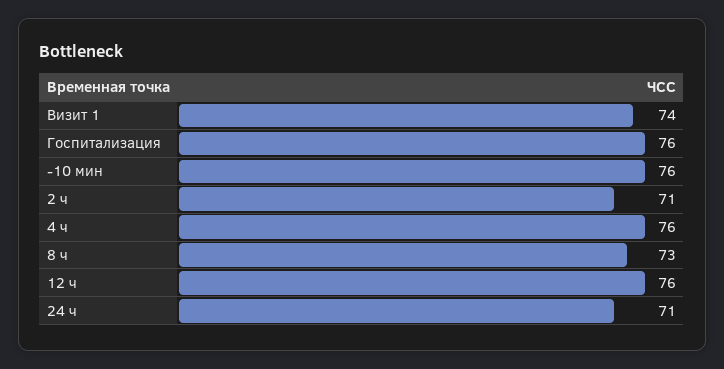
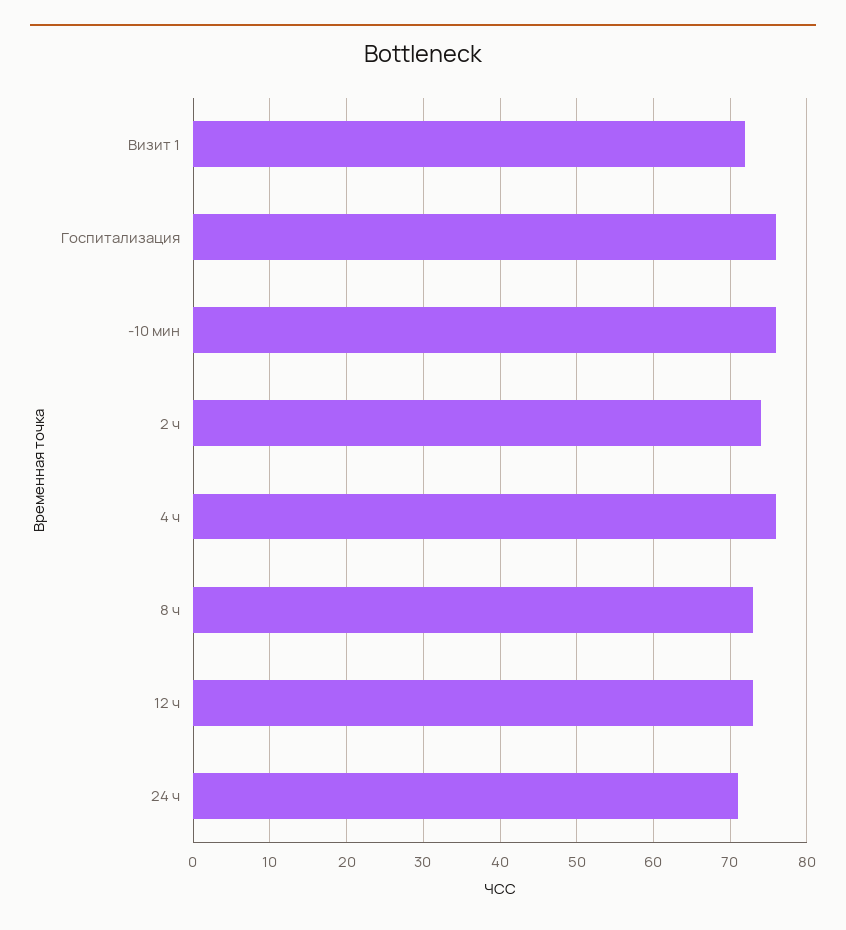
  {
-   "Визит 1": 74,
+   "Визит 1": 72,
    "Госпитализация": 76,
    "-10 мин": 76,
-   "2 ч": 71,
+   "2 ч": 74,
    "4 ч": 76,
    "8 ч": 73,
-   "12 ч": 76,
+   "12 ч": 73,
    "24 ч": 71
  }

